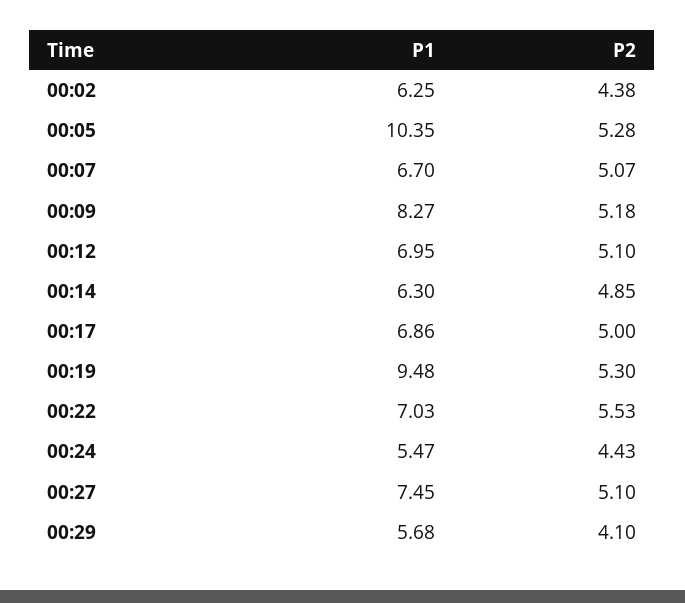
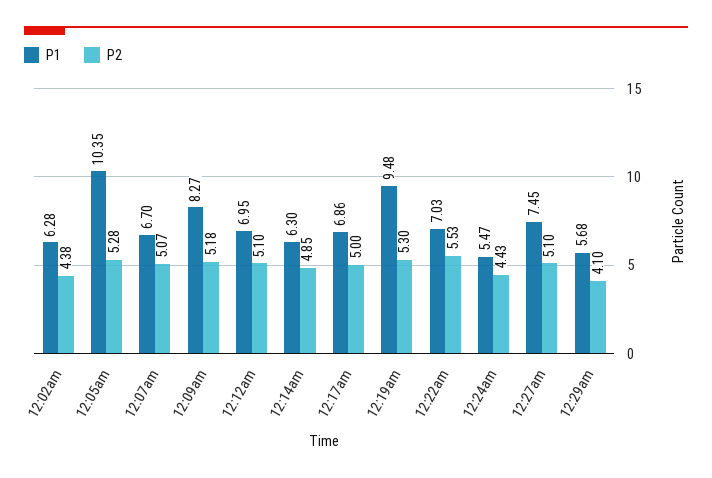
  {
    "P1": {
-     "00:02": 6.25,
+     "00:02": 6.28,
      "00:05": 10.35,
      "00:07": 6.7,
      "00:09": 8.27,
      "00:12": 6.95,
      "00:14": 6.3,
      "00:17": 6.86,
      "00:19": 9.48,
      "00:22": 7.03,
      "00:24": 5.47,
      "00:27": 7.45,
      "00:29": 5.68
    },
    "P2": {
      "00:02": 4.38,
      "00:05": 5.28,
      "00:07": 5.07,
      "00:09": 5.18,
      "00:12": 5.1,
      "00:14": 4.85,
      "00:17": 5,
      "00:19": 5.3,
      "00:22": 5.53,
      "00:24": 4.43,
      "00:27": 5.1,
      "00:29": 4.1
    }
  }

